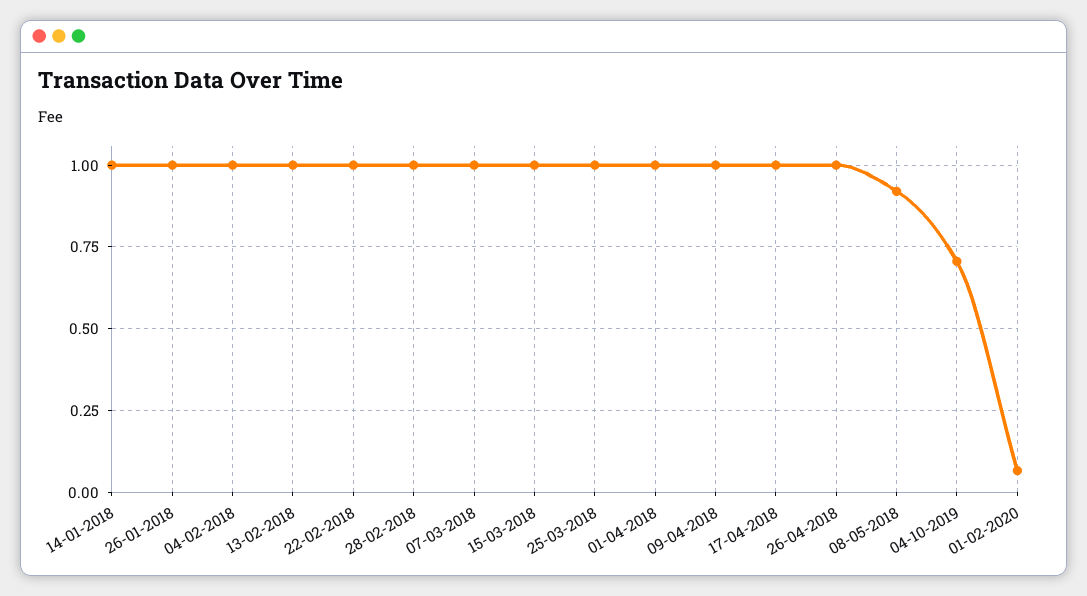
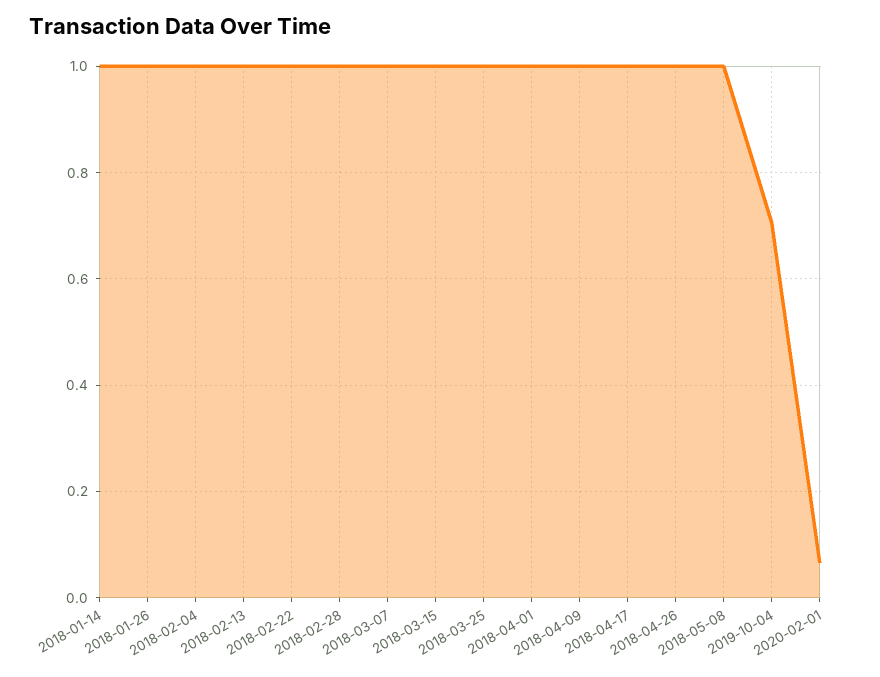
  {
    "14-01-2018": 1,
    "26-01-2018": 1,
    "04-02-2018": 1,
    "13-02-2018": 1,
    "22-02-2018": 1,
    "28-02-2018": 1,
    "07-03-2018": 1,
    "15-03-2018": 1,
    "25-03-2018": 1,
    "01-04-2018": 1,
    "09-04-2018": 1,
    "17-04-2018": 1,
    "26-04-2018": 1,
-   "08-05-2018": 0.925,
+   "08-05-2018": 1,
    "04-10-2019": 0.7,
    "01-02-2020": 0.06
  }

